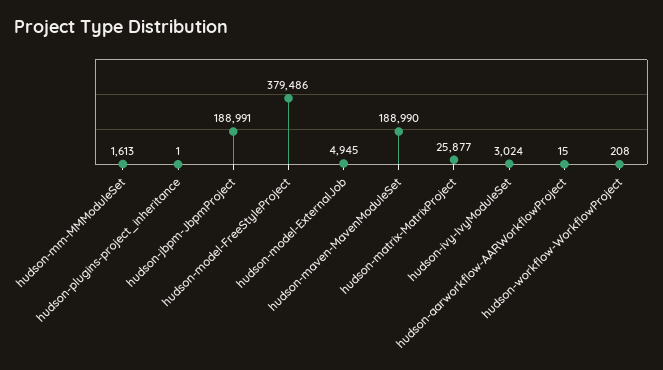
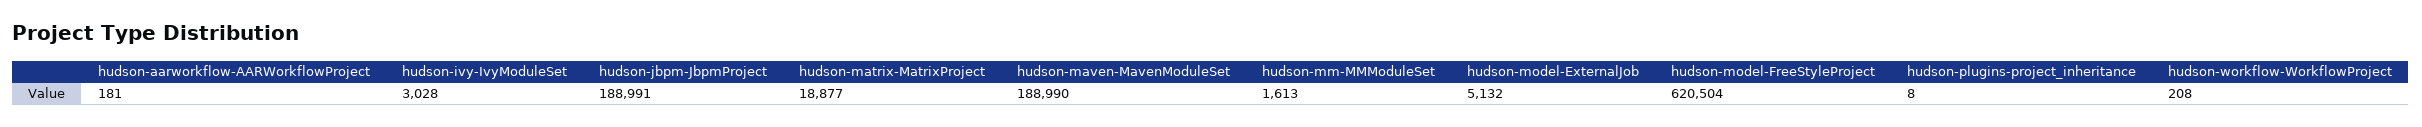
  {
    "hudson-mm-MMModuleSet": 1613,
-   "hudson-plugins-project_inheritance": 1,
+   "hudson-plugins-project_inheritance": 8,
    "hudson-jbpm-JbpmProject": 188991,
-   "hudson-model-FreeStyleProject": 379486,
+   "hudson-model-FreeStyleProject": 620504,
-   "hudson-model-ExternalJob": 4945,
+   "hudson-model-ExternalJob": 5132,
    "hudson-maven-MavenModuleSet": 188990,
-   "hudson-matrix-MatrixProject": 25877,
+   "hudson-matrix-MatrixProject": 18877,
-   "hudson-ivy-IvyModuleSet": 3024,
+   "hudson-ivy-IvyModuleSet": 3028,
-   "hudson-aarworkflow-AARWorkflowProject": 15,
+   "hudson-aarworkflow-AARWorkflowProject": 181,
    "hudson-workflow-WorkflowProject": 208
  }

